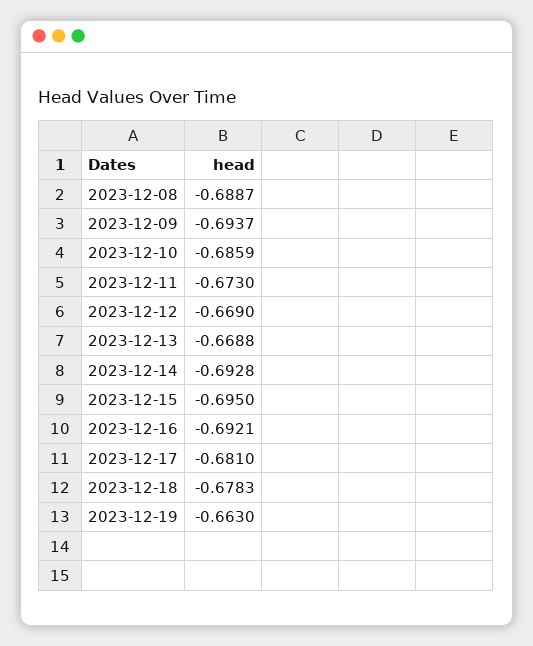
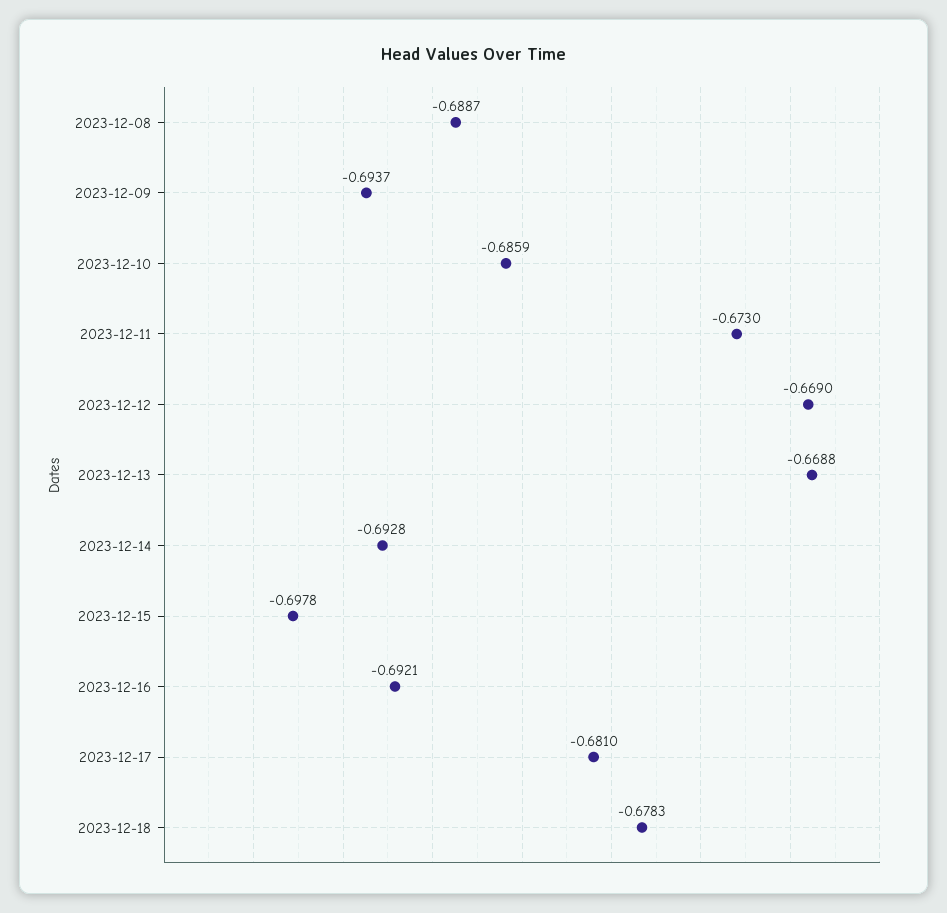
  {
    "2023-12-08": -0.6887,
    "2023-12-09": -0.6937,
    "2023-12-10": -0.6859,
    "2023-12-11": -0.673,
    "2023-12-12": -0.669,
    "2023-12-13": -0.6688,
    "2023-12-14": -0.6928,
-   "2023-12-15": -0.695,
+   "2023-12-15": -0.6978,
    "2023-12-16": -0.6921,
    "2023-12-17": -0.681,
-   "2023-12-18": -0.6783,
+   "2023-12-18": -0.6783
-   "2023-12-19": -0.663
  }

